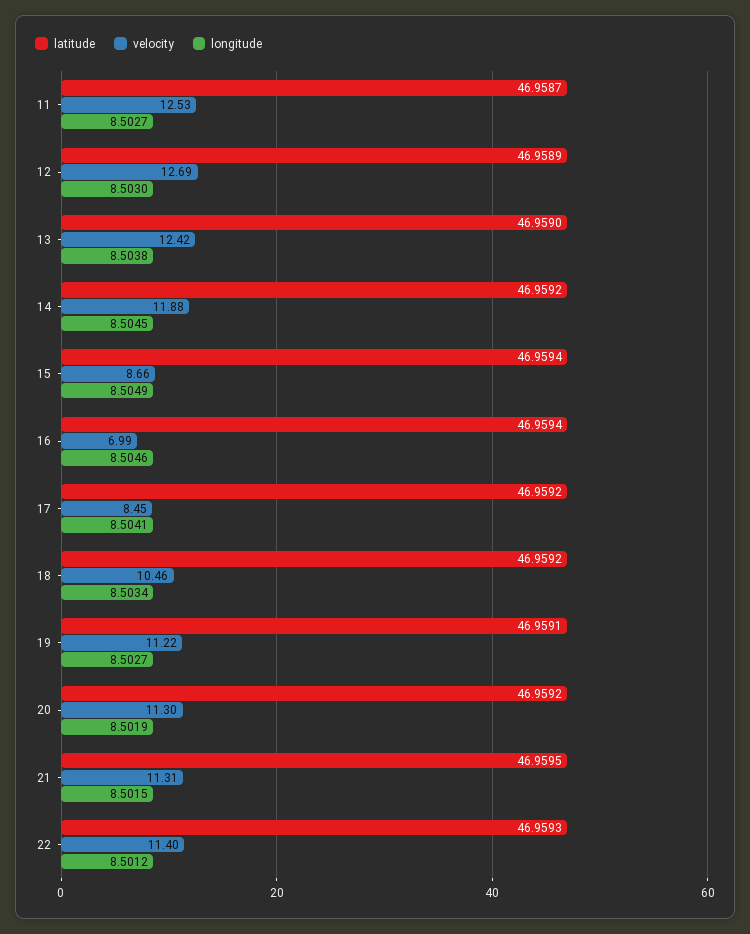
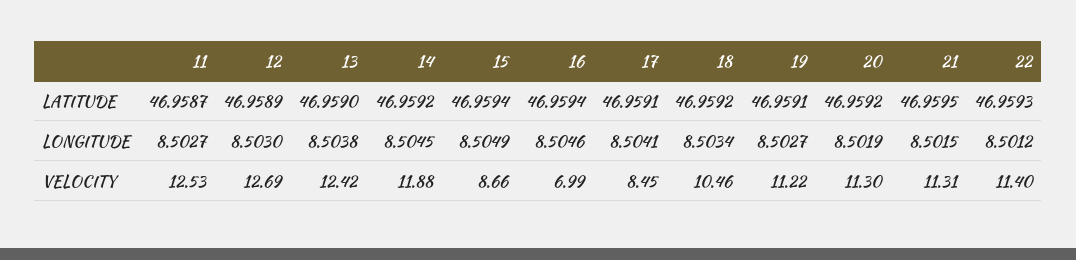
  {
    "latitude": {
      "11": 46.9587,
      "12": 46.9589,
      "13": 46.959,
      "14": 46.9592,
      "15": 46.9594,
      "16": 46.9594,
-     "17": 46.9592,
+     "17": 46.9591,
      "18": 46.9592,
      "19": 46.9591,
      "20": 46.9592,
      "21": 46.9595,
      "22": 46.9593
    },
    "velocity": {
      "11": 12.53,
      "12": 12.69,
      "13": 12.42,
      "14": 11.88,
      "15": 8.66,
      "16": 6.99,
      "17": 8.45,
      "18": 10.46,
      "19": 11.22,
      "20": 11.3,
      "21": 11.31,
      "22": 11.4
    },
    "longitude": {
      "11": 8.5027,
      "12": 8.503,
      "13": 8.5038,
      "14": 8.5045,
      "15": 8.5049,
      "16": 8.5046,
      "17": 8.5041,
      "18": 8.5034,
      "19": 8.5027,
      "20": 8.5019,
      "21": 8.5015,
      "22": 8.5012
    }
  }

